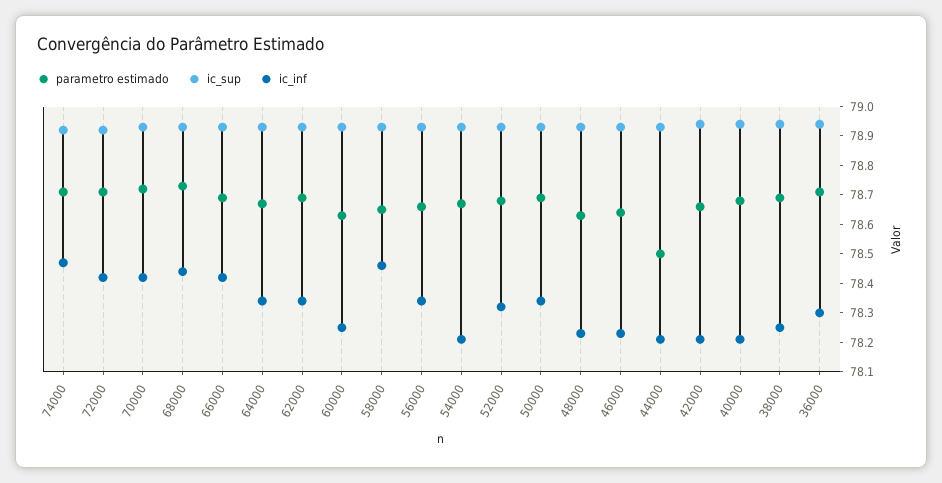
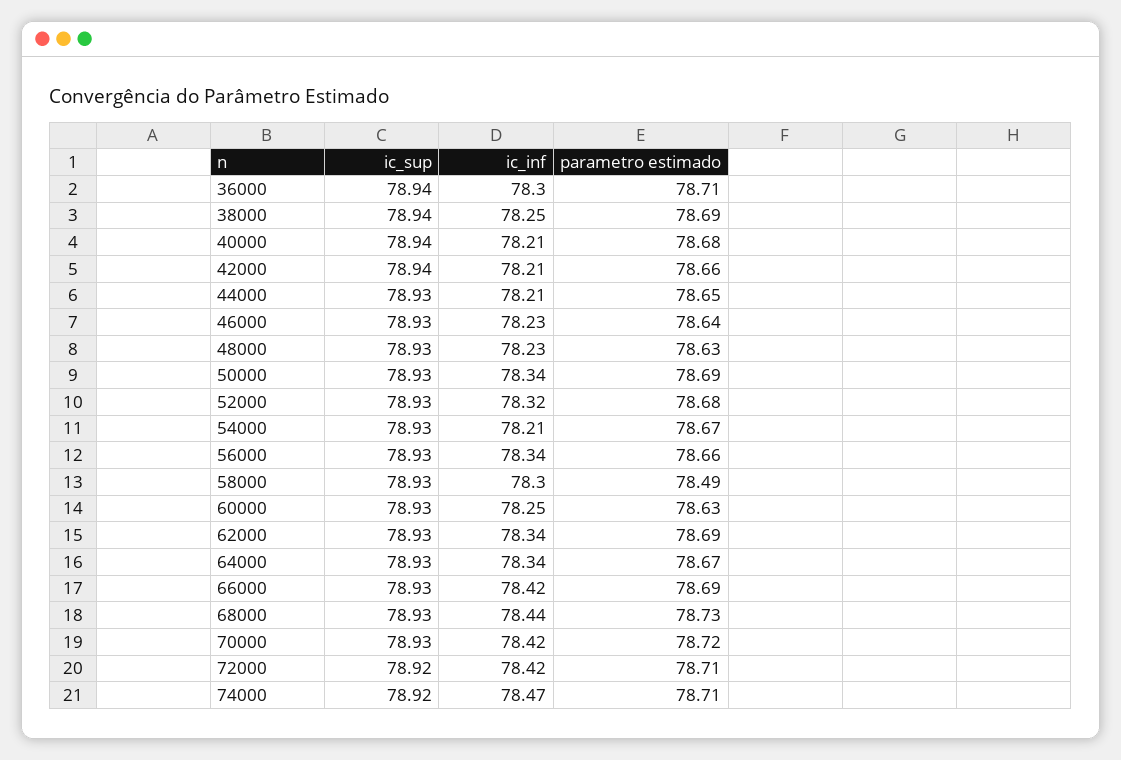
  {
    "parametro estimado": {
      "74000": 78.71,
      "72000": 78.71,
      "70000": 78.72,
      "68000": 78.73,
      "66000": 78.69,
      "64000": 78.67,
      "62000": 78.69,
      "60000": 78.63,
-     "58000": 78.65,
+     "58000": 78.49,
      "56000": 78.66,
      "54000": 78.67,
      "52000": 78.68,
      "50000": 78.69,
      "48000": 78.63,
      "46000": 78.64,
-     "44000": 78.5,
+     "44000": 78.65,
      "42000": 78.66,
      "40000": 78.68,
      "38000": 78.69,
      "36000": 78.71
    },
    "ic_sup": {
      "74000": 78.92,
      "72000": 78.92,
      "70000": 78.93,
      "68000": 78.93,
      "66000": 78.93,
      "64000": 78.93,
      "62000": 78.93,
      "60000": 78.93,
      "58000": 78.93,
      "56000": 78.93,
      "54000": 78.93,
      "52000": 78.93,
      "50000": 78.93,
      "48000": 78.93,
      "46000": 78.93,
      "44000": 78.93,
      "42000": 78.94,
      "40000": 78.94,
      "38000": 78.94,
      "36000": 78.94
    },
    "ic_inf": {
      "74000": 78.47,
      "72000": 78.42,
      "70000": 78.42,
      "68000": 78.44,
      "66000": 78.42,
      "64000": 78.34,
      "62000": 78.34,
      "60000": 78.25,
-     "58000": 78.45,
+     "58000": 78.3,
      "56000": 78.34,
      "54000": 78.21,
      "52000": 78.32,
      "50000": 78.34,
      "48000": 78.23,
      "46000": 78.23,
      "44000": 78.21,
      "42000": 78.21,
      "40000": 78.21,
      "38000": 78.25,
      "36000": 78.3
    }
  }

